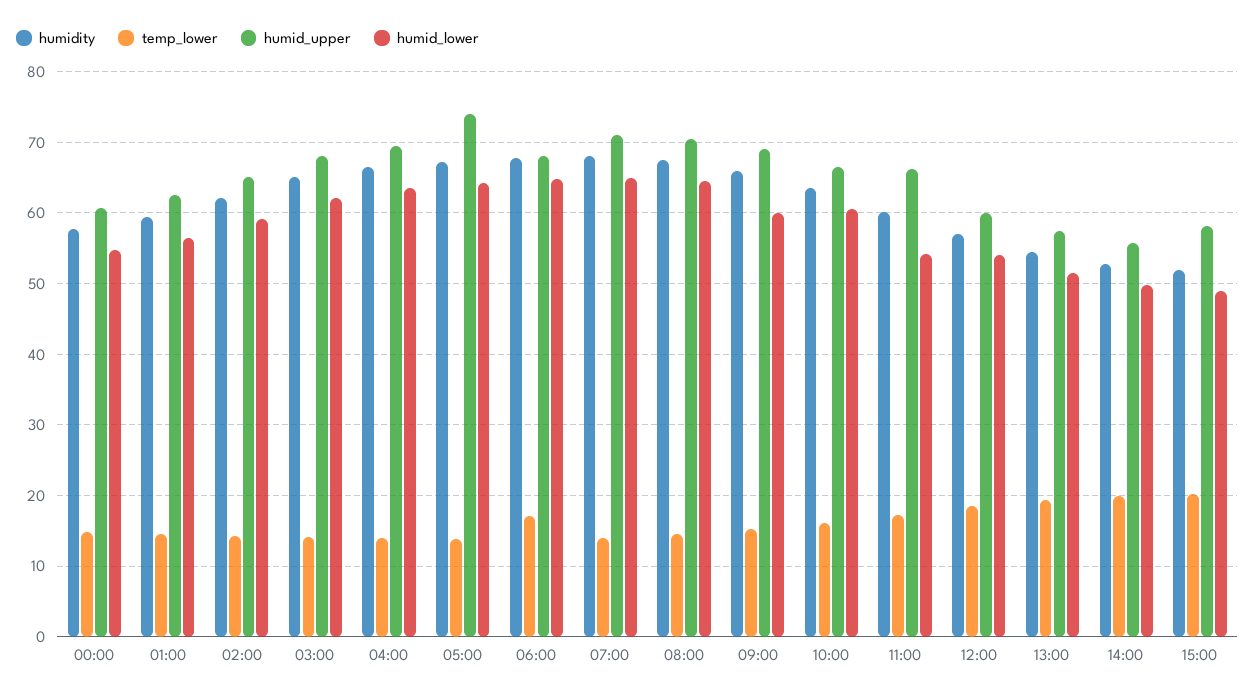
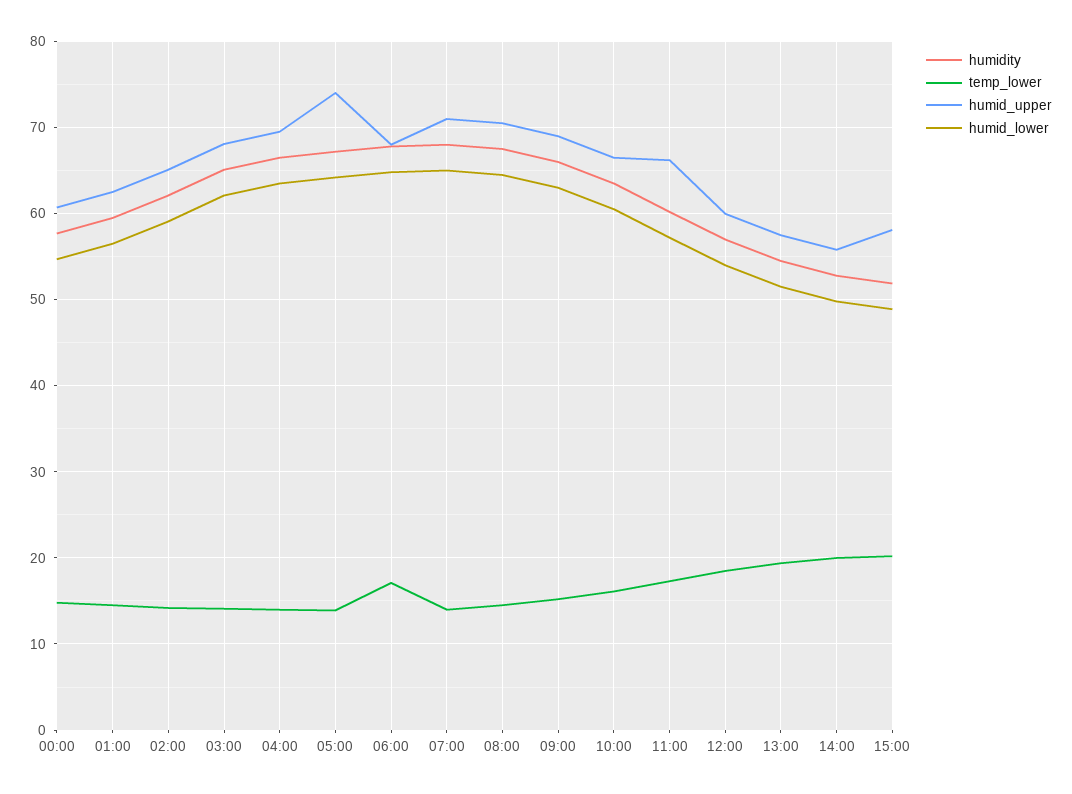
  {
    "humidity": {
      "00:00": 58,
      "01:00": 60,
      "02:00": 62,
      "03:00": 65,
      "04:00": 67,
      "05:00": 67,
      "06:00": 68,
      "07:00": 68,
      "08:00": 68,
      "09:00": 66,
      "10:00": 64,
      "11:00": 60,
      "12:00": 57,
      "13:00": 55,
      "14:00": 53,
      "15:00": 52
    },
    "temp_lower": {
      "00:00": 15,
      "01:00": 15,
      "02:00": 14,
      "03:00": 14,
      "04:00": 14,
      "05:00": 14,
      "06:00": 17,
      "07:00": 14,
      "08:00": 15,
      "09:00": 15,
      "10:00": 16,
      "11:00": 17,
      "12:00": 19,
      "13:00": 19,
      "14:00": 20,
      "15:00": 20
    },
    "humid_upper": {
      "00:00": 61,
      "01:00": 63,
      "02:00": 65,
      "03:00": 68,
      "04:00": 70,
      "05:00": 74,
      "06:00": 68,
      "07:00": 71,
      "08:00": 71,
      "09:00": 69,
      "10:00": 67,
      "11:00": 66,
      "12:00": 60,
      "13:00": 58,
      "14:00": 56,
      "15:00": 58
    },
    "humid_lower": {
      "00:00": 55,
      "01:00": 57,
      "02:00": 59,
      "03:00": 62,
      "04:00": 64,
      "05:00": 64,
      "06:00": 65,
      "07:00": 65,
      "08:00": 65,
-     "09:00": 60,
+     "09:00": 63,
      "10:00": 61,
-     "11:00": 54,
+     "11:00": 57,
      "12:00": 54,
      "13:00": 52,
      "14:00": 50,
      "15:00": 49
    }
  }

